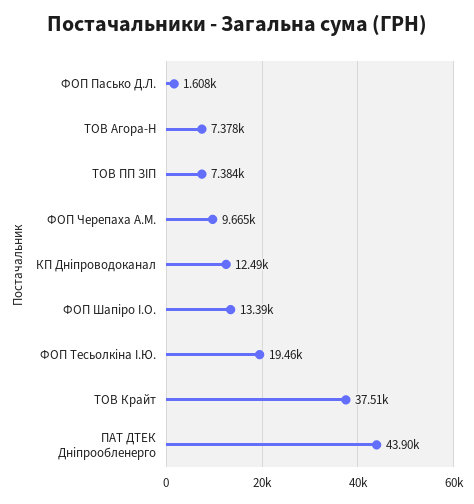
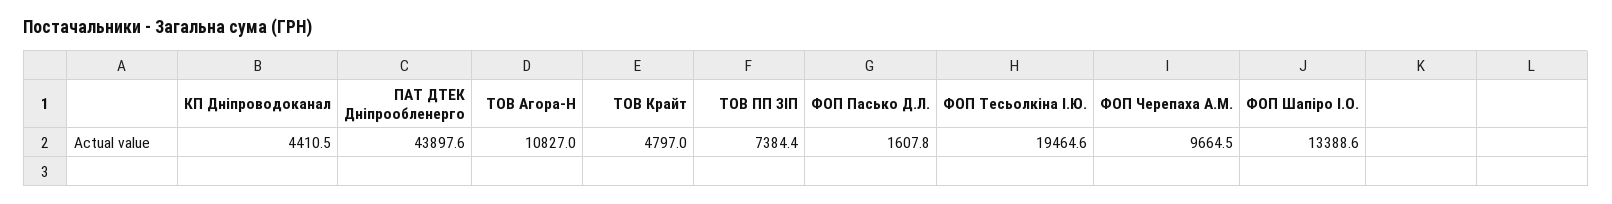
  {
    "ФОП Пасько Д.Л.": 1607.8,
-   "ТОВ Агора-Н": 7378,
+   "ТОВ Агора-Н": 10827,
    "ТОВ ПП ЗІП": 7384.4,
    "ФОП Черепаха А.М.": 9664.5,
-   "КП Дніпроводоканал": 12490,
+   "КП Дніпроводоканал": 4410.5,
    "ФОП Шапіро І.О.": 13388.6,
    "ФОП Тесьолкіна І.Ю.": 19464.6,
-   "ТОВ Крайт": 37510,
+   "ТОВ Крайт": 4797,
    "ПАТ ДТЕК Дніпрообленерго": 43897.6
  }

